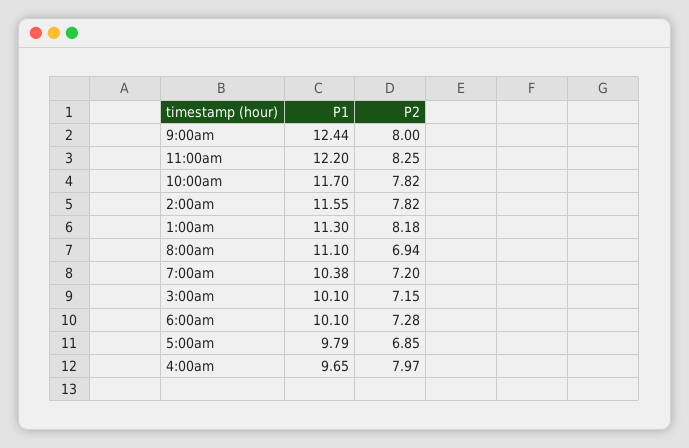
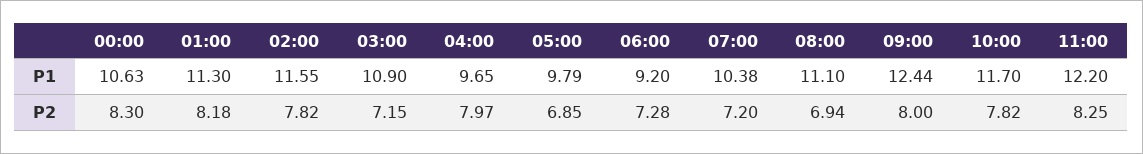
  {
    "P1": {
      "9:00am": 12.44,
      "11:00am": 12.2,
      "10:00am": 11.7,
      "2:00am": 11.55,
      "1:00am": 11.3,
      "8:00am": 11.1,
      "7:00am": 10.38,
-     "3:00am": 10.1,
+     "3:00am": 10.9,
-     "6:00am": 10.1,
+     "6:00am": 9.2,
      "5:00am": 9.79,
-     "4:00am": 9.65
+     "4:00am": 9.65,
+     "00:00": 10.63
    },
    "P2": {
      "9:00am": 8,
      "11:00am": 8.25,
      "10:00am": 7.82,
      "2:00am": 7.82,
      "1:00am": 8.18,
      "8:00am": 6.94,
      "7:00am": 7.2,
      "3:00am": 7.15,
      "6:00am": 7.28,
      "5:00am": 6.85,
-     "4:00am": 7.97
+     "4:00am": 7.97,
+     "00:00": 8.3
    }
  }

